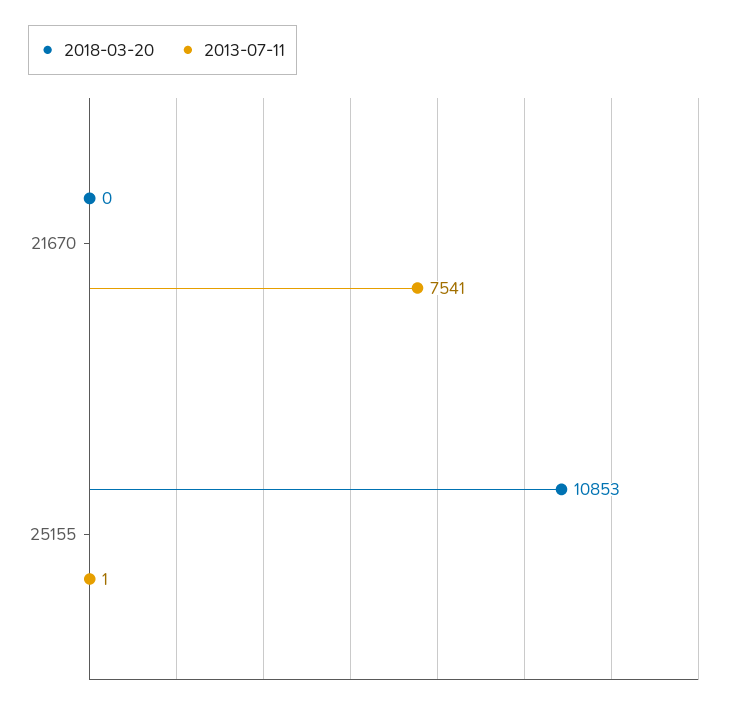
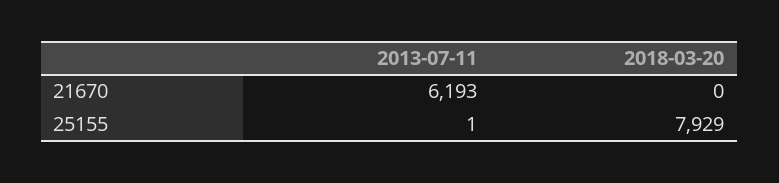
  {
    "2018-03-20": {
      "21670": 0,
-     "25155": 10853
+     "25155": 7929
    },
    "2013-07-11": {
-     "21670": 7541,
+     "21670": 6193,
      "25155": 1
    }
  }

